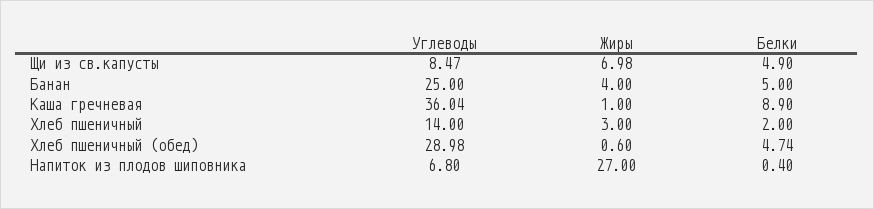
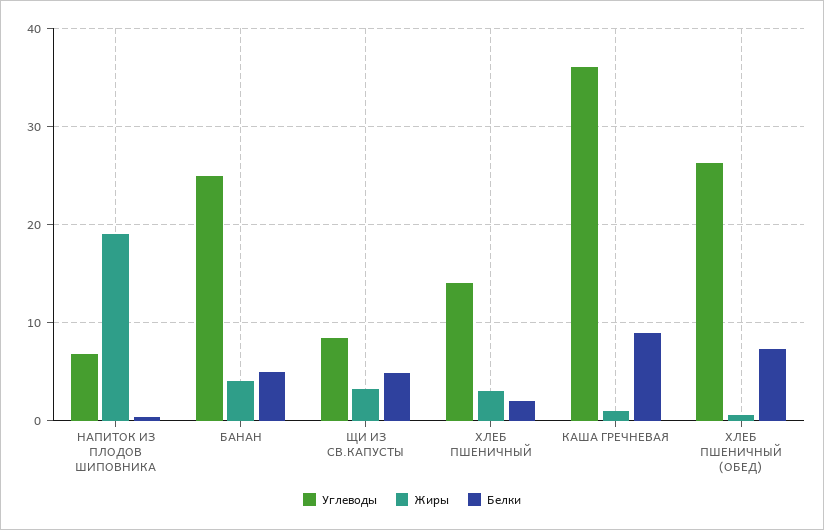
  {
    "Углеводы": {
      "Щи из св.капусты": 8.47,
      "Банан": 25,
      "Каша гречневая": 36.04,
      "Хлеб пшеничный": 14,
-     "Хлеб пшеничный (обед)": 28.98,
+     "Хлеб пшеничный (обед)": 26,
      "Напиток из плодов шиповника": 6.8
    },
    "Жиры": {
-     "Щи из св.капусты": 6.98,
+     "Щи из св.капусты": 3,
      "Банан": 4,
      "Каша гречневая": 1,
      "Хлеб пшеничный": 3,
      "Хлеб пшеничный (обед)": 0.6,
-     "Напиток из плодов шиповника": 27
+     "Напиток из плодов шиповника": 19
    },
    "Белки": {
      "Щи из св.капусты": 4.9,
      "Банан": 5,
      "Каша гречневая": 8.9,
      "Хлеб пшеничный": 2,
-     "Хлеб пшеничный (обед)": 4.74,
+     "Хлеб пшеничный (обед)": 7,
      "Напиток из плодов шиповника": 0.4
    }
  }

